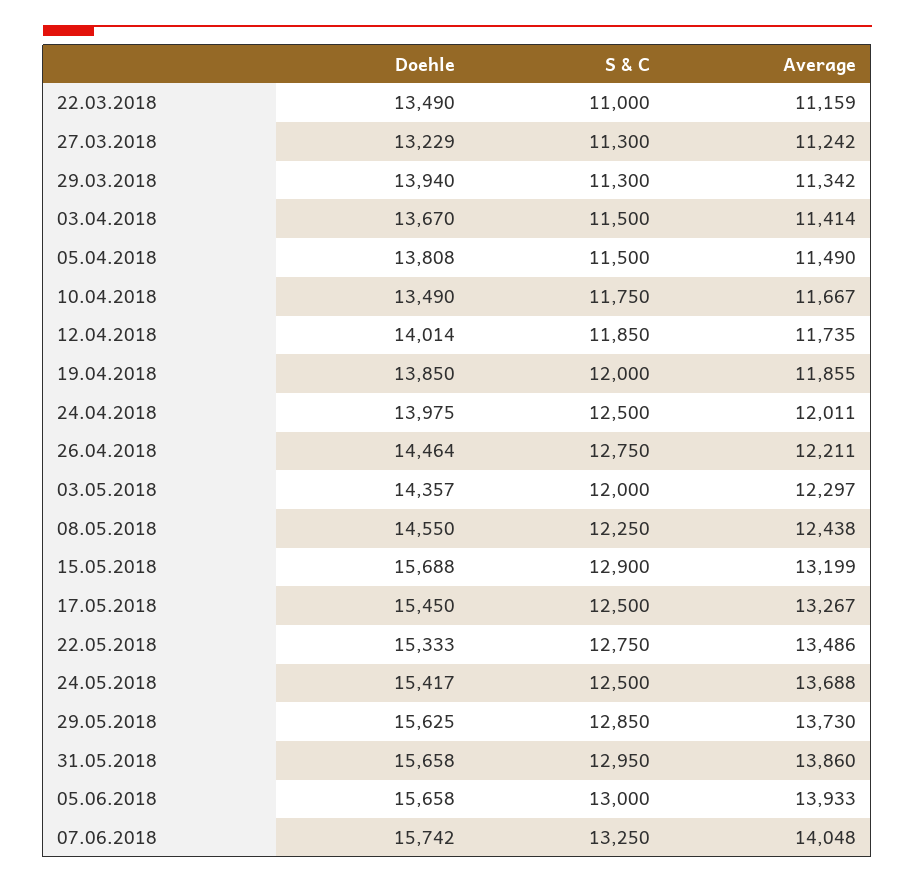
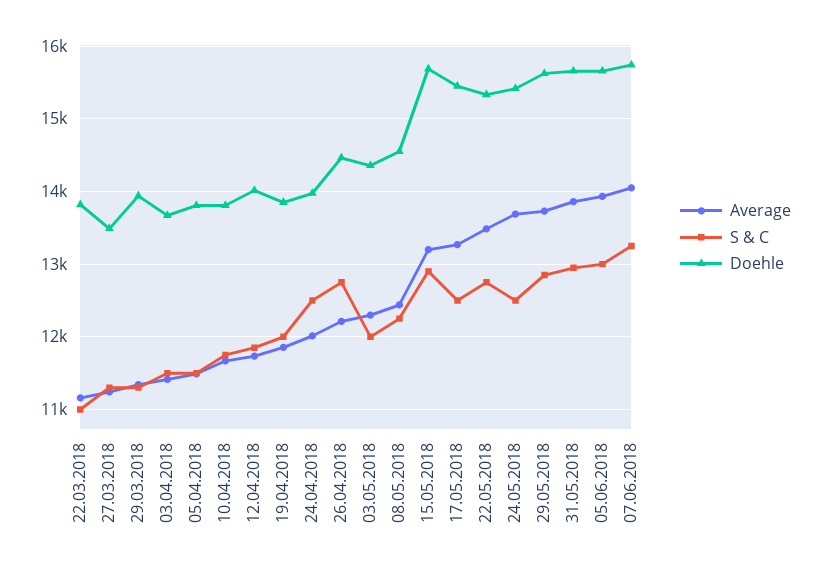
  {
    "Doehle": {
-     "22.03.2018": 13490,
+     "22.03.2018": 13800,
-     "27.03.2018": 13229,
+     "27.03.2018": 13500,
      "29.03.2018": 13940,
      "03.04.2018": 13670,
      "05.04.2018": 13808,
-     "10.04.2018": 13490,
+     "10.04.2018": 13800,
      "12.04.2018": 14014,
      "19.04.2018": 13850,
      "24.04.2018": 13975,
      "26.04.2018": 14464,
      "03.05.2018": 14357,
      "08.05.2018": 14550,
      "15.05.2018": 15688,
      "17.05.2018": 15450,
      "22.05.2018": 15333,
      "24.05.2018": 15417,
      "29.05.2018": 15625,
      "31.05.2018": 15658,
      "05.06.2018": 15658,
      "07.06.2018": 15742
    },
    "S & C": {
      "22.03.2018": 11000,
      "27.03.2018": 11300,
      "29.03.2018": 11300,
      "03.04.2018": 11500,
      "05.04.2018": 11500,
      "10.04.2018": 11750,
      "12.04.2018": 11850,
      "19.04.2018": 12000,
      "24.04.2018": 12500,
      "26.04.2018": 12750,
      "03.05.2018": 12000,
      "08.05.2018": 12250,
      "15.05.2018": 12900,
      "17.05.2018": 12500,
      "22.05.2018": 12750,
      "24.05.2018": 12500,
      "29.05.2018": 12850,
      "31.05.2018": 12950,
      "05.06.2018": 13000,
      "07.06.2018": 13250
    },
    "Average": {
      "22.03.2018": 11159,
      "27.03.2018": 11242,
      "29.03.2018": 11342,
      "03.04.2018": 11414,
      "05.04.2018": 11490,
      "10.04.2018": 11667,
      "12.04.2018": 11735,
      "19.04.2018": 11855,
      "24.04.2018": 12011,
      "26.04.2018": 12211,
      "03.05.2018": 12297,
      "08.05.2018": 12438,
      "15.05.2018": 13199,
      "17.05.2018": 13267,
      "22.05.2018": 13486,
      "24.05.2018": 13688,
      "29.05.2018": 13730,
      "31.05.2018": 13860,
      "05.06.2018": 13933,
      "07.06.2018": 14048
    }
  }

